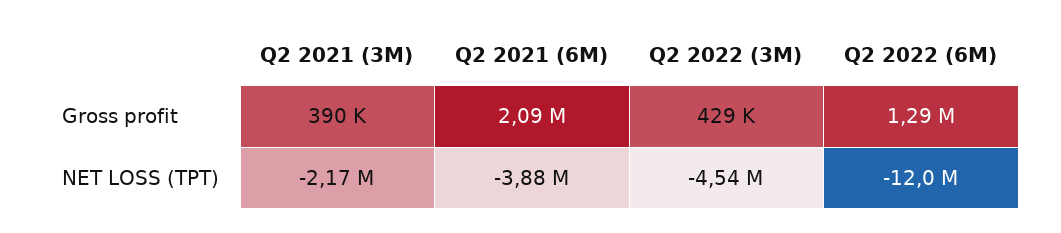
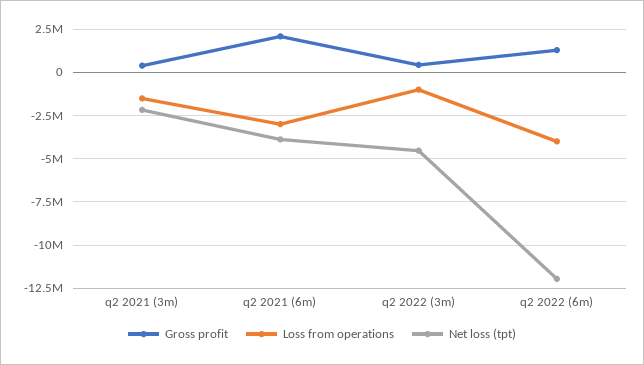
  {
    "Gross profit": {
      "Q2 2021 (3M)": 390000,
      "Q2 2021 (6M)": 2090000,
      "Q2 2022 (3M)": 429000,
      "Q2 2022 (6M)": 1290000
    },
    "NET LOSS (TPT)": {
      "Q2 2021 (3M)": -2170000,
      "Q2 2021 (6M)": -3880000,
      "Q2 2022 (3M)": -4540000,
      "Q2 2022 (6M)": -12000000
-   }
+   },
+   "Loss from operations": {
+     "Q2 2021 (3M)": -1500000,
+     "Q2 2021 (6M)": -3000000,
+     "Q2 2022 (3M)": -1000000,
+     "Q2 2022 (6M)": -4000000
+   }
  }

